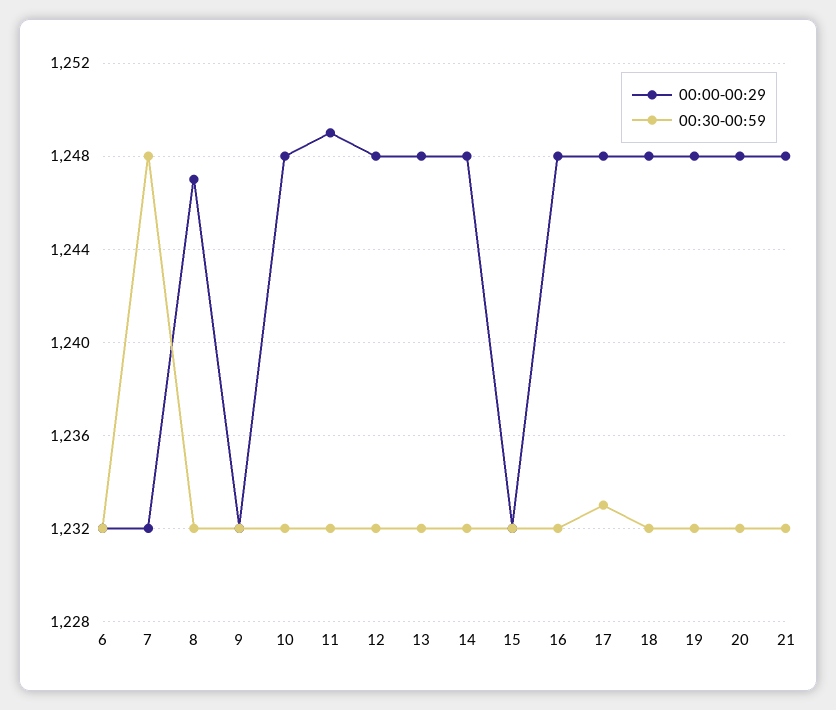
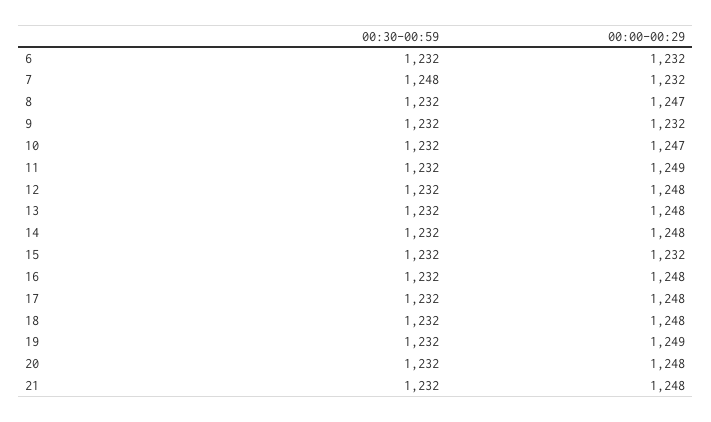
  {
    "00:00-00:29": {
      "6": 1232,
      "7": 1232,
      "8": 1247,
      "9": 1232,
-     "10": 1248,
+     "10": 1247,
      "11": 1249,
      "12": 1248,
      "13": 1248,
      "14": 1248,
      "15": 1232,
      "16": 1248,
      "17": 1248,
      "18": 1248,
-     "19": 1248,
+     "19": 1249,
      "20": 1248,
      "21": 1248
    },
    "00:30-00:59": {
      "6": 1232,
      "7": 1248,
      "8": 1232,
      "9": 1232,
      "10": 1232,
      "11": 1232,
      "12": 1232,
      "13": 1232,
      "14": 1232,
      "15": 1232,
      "16": 1232,
-     "17": 1233,
+     "17": 1232,
      "18": 1232,
      "19": 1232,
      "20": 1232,
      "21": 1232
    }
  }

